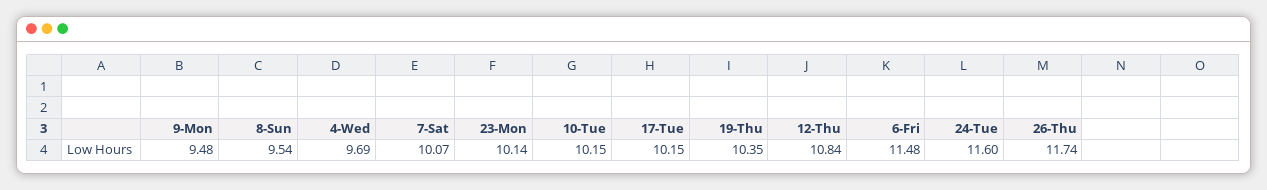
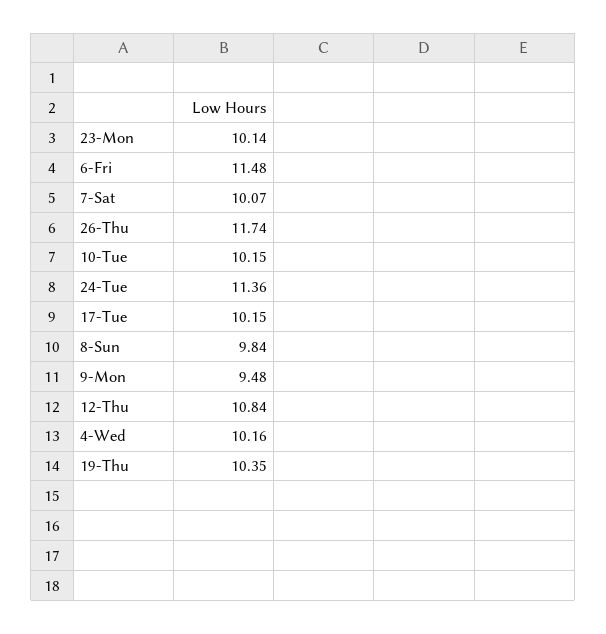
  {
    "9-Mon": 9.48,
-   "8-Sun": 9.54,
+   "8-Sun": 9.84,
-   "4-Wed": 9.69,
+   "4-Wed": 10.16,
    "7-Sat": 10.07,
    "23-Mon": 10.14,
    "10-Tue": 10.15,
    "17-Tue": 10.15,
    "19-Thu": 10.35,
    "12-Thu": 10.84,
    "6-Fri": 11.48,
-   "24-Tue": 11.6,
+   "24-Tue": 11.36,
    "26-Thu": 11.74
  }

